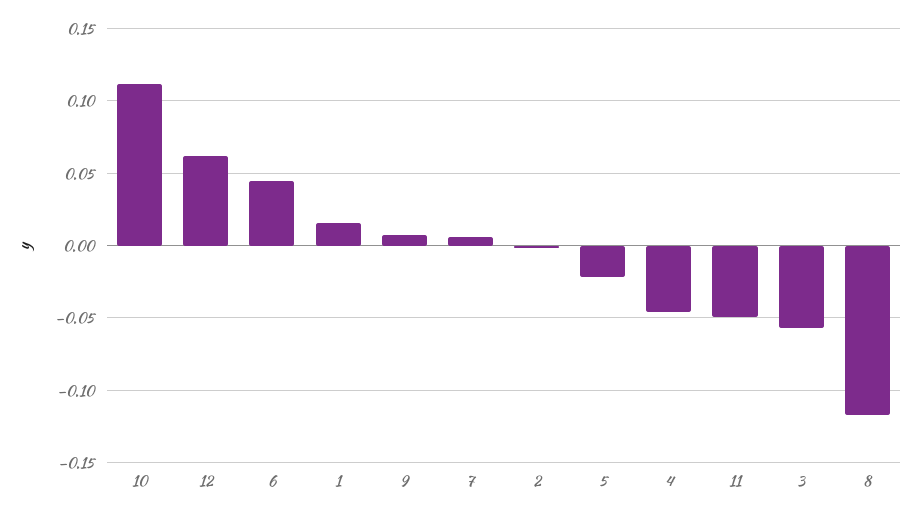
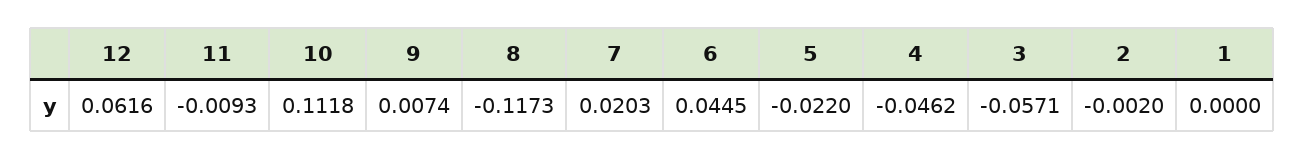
  {
    "10": 0.1118,
    "12": 0.0616,
    "6": 0.0445,
-   "1": 0.015,
+   "1": 0,
    "9": 0.0074,
-   "7": 0.005,
+   "7": 0.0203,
    "2": -0.002,
    "5": -0.022,
    "4": -0.0462,
-   "11": -0.05,
+   "11": -0.0093,
    "3": -0.0571,
    "8": -0.1173
  }

